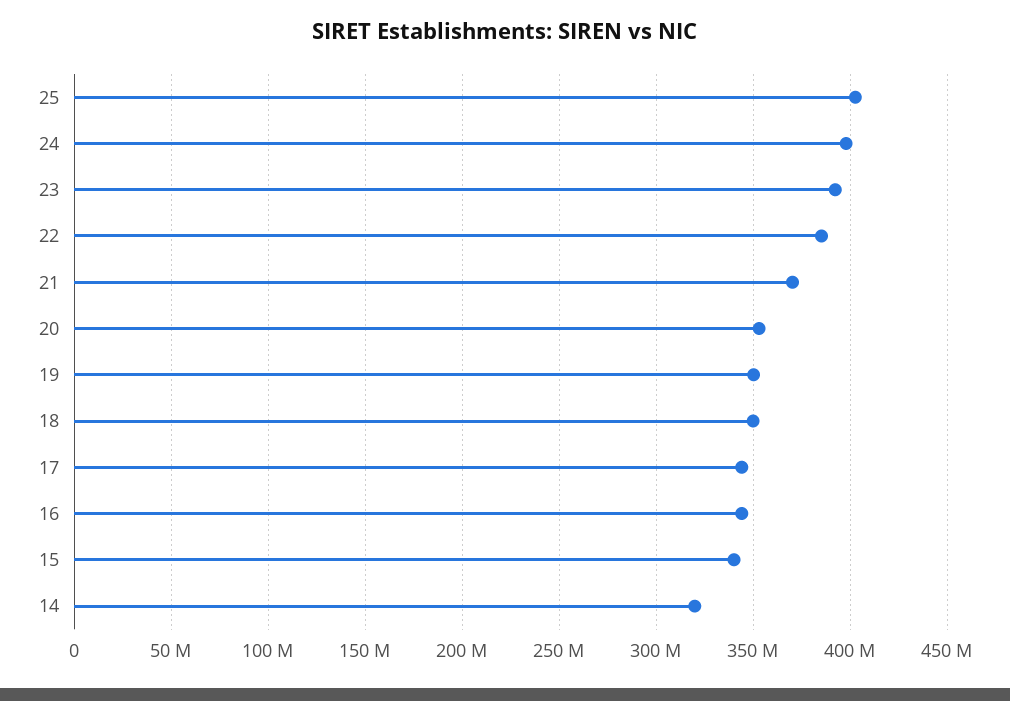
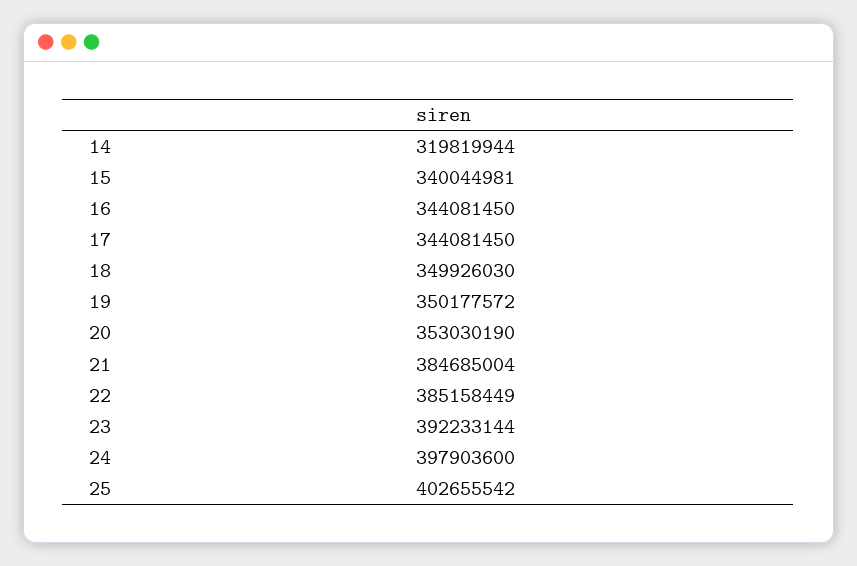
  {
    "25": 402655542,
    "24": 397903600,
    "23": 392233144,
    "22": 385158449,
-   "21": 370000000,
+   "21": 384685004,
    "20": 353030190,
    "19": 350177572,
    "18": 349926030,
    "17": 344081450,
    "16": 344081450,
    "15": 340044981,
    "14": 319819944
  }

